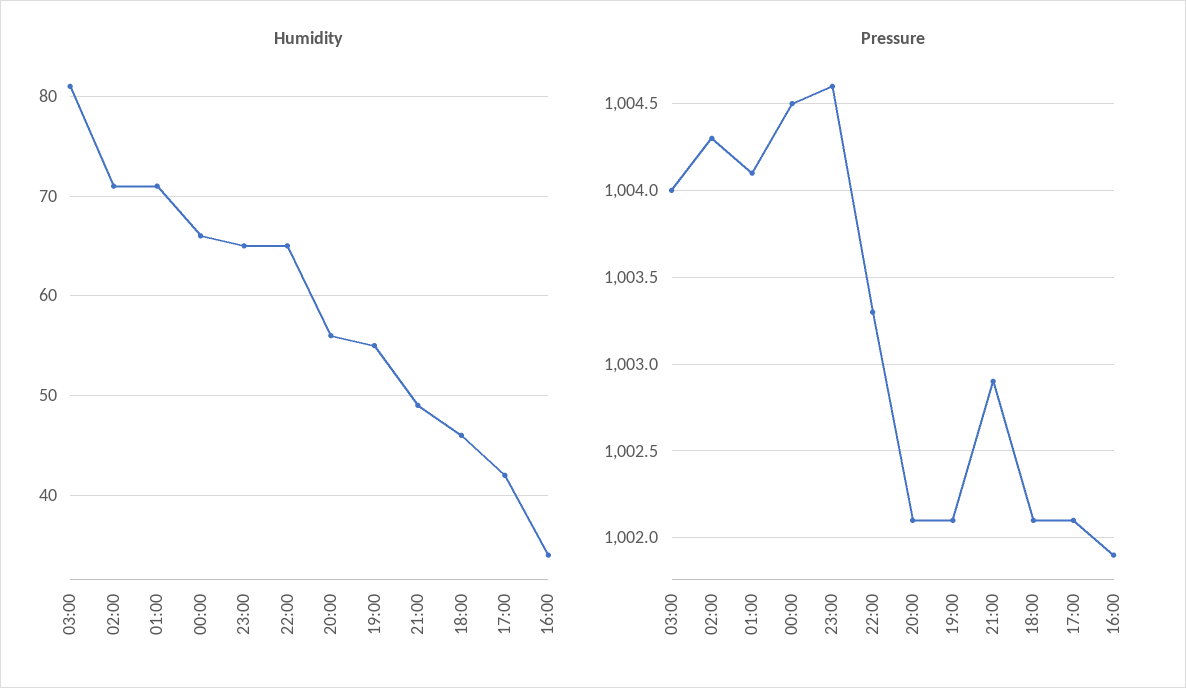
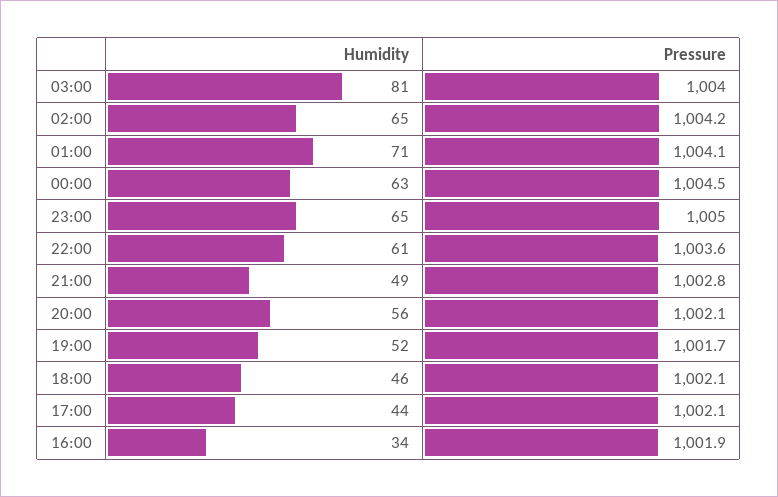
  {
    "Humidity": {
      "03:00": 81,
-     "02:00": 71,
+     "02:00": 65,
      "01:00": 71,
-     "00:00": 66,
+     "00:00": 63,
      "23:00": 65,
-     "22:00": 65,
+     "22:00": 61,
      "20:00": 56,
-     "19:00": 55,
+     "19:00": 52,
      "21:00": 49,
      "18:00": 46,
-     "17:00": 42,
+     "17:00": 44,
      "16:00": 34
    },
    "Pressure": {
      "03:00": 1004,
-     "02:00": 1004.3,
+     "02:00": 1004.2,
      "01:00": 1004.1,
      "00:00": 1004.5,
-     "23:00": 1004.6,
+     "23:00": 1005,
-     "22:00": 1003.3,
+     "22:00": 1003.6,
      "20:00": 1002.1,
-     "19:00": 1002.1,
+     "19:00": 1001.7,
-     "21:00": 1002.9,
+     "21:00": 1002.8,
      "18:00": 1002.1,
      "17:00": 1002.1,
      "16:00": 1001.9
    }
  }

